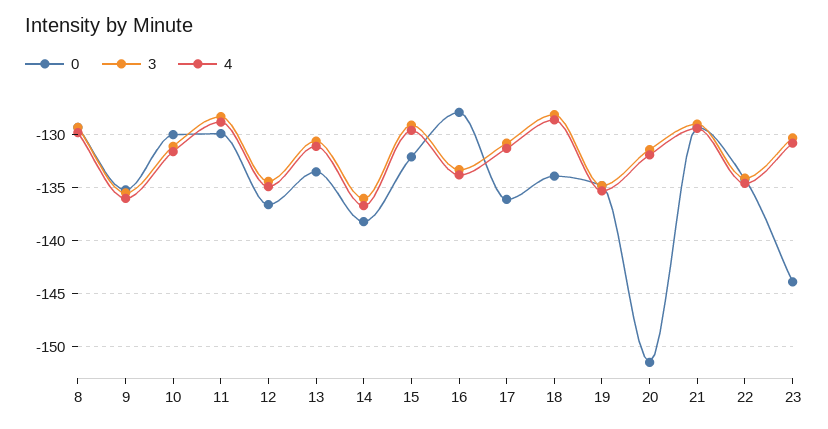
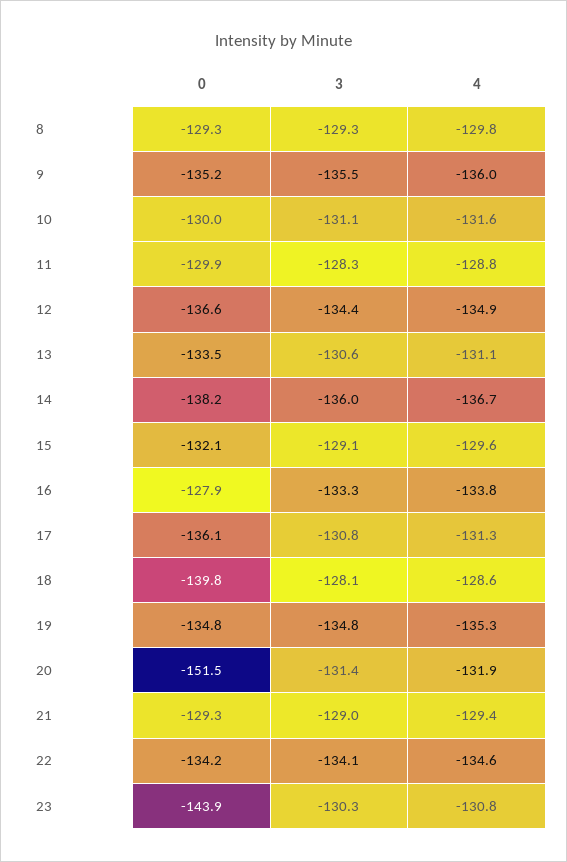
  {
    "0": {
      "8": -129.3,
      "9": -135.2,
      "10": -130,
      "11": -129.9,
      "12": -136.6,
      "13": -133.5,
      "14": -138.2,
      "15": -132.1,
      "16": -127.9,
      "17": -136.1,
-     "18": -134,
+     "18": -139.8,
      "19": -134.8,
      "20": -151.5,
      "21": -129.3,
      "22": -134.2,
      "23": -143.9
    },
    "3": {
      "8": -129.3,
      "9": -135.5,
      "10": -131.1,
      "11": -128.3,
      "12": -134.4,
      "13": -130.6,
      "14": -136,
      "15": -129.1,
      "16": -133.3,
      "17": -130.8,
      "18": -128.1,
      "19": -134.8,
      "20": -131.4,
      "21": -129,
      "22": -134.1,
      "23": -130.3
    },
    "4": {
      "8": -129.8,
      "9": -136,
      "10": -131.6,
      "11": -128.8,
      "12": -134.9,
      "13": -131.1,
      "14": -136.7,
      "15": -129.6,
      "16": -133.8,
      "17": -131.3,
      "18": -128.6,
      "19": -135.3,
      "20": -131.9,
      "21": -129.4,
      "22": -134.6,
      "23": -130.8
    }
  }

